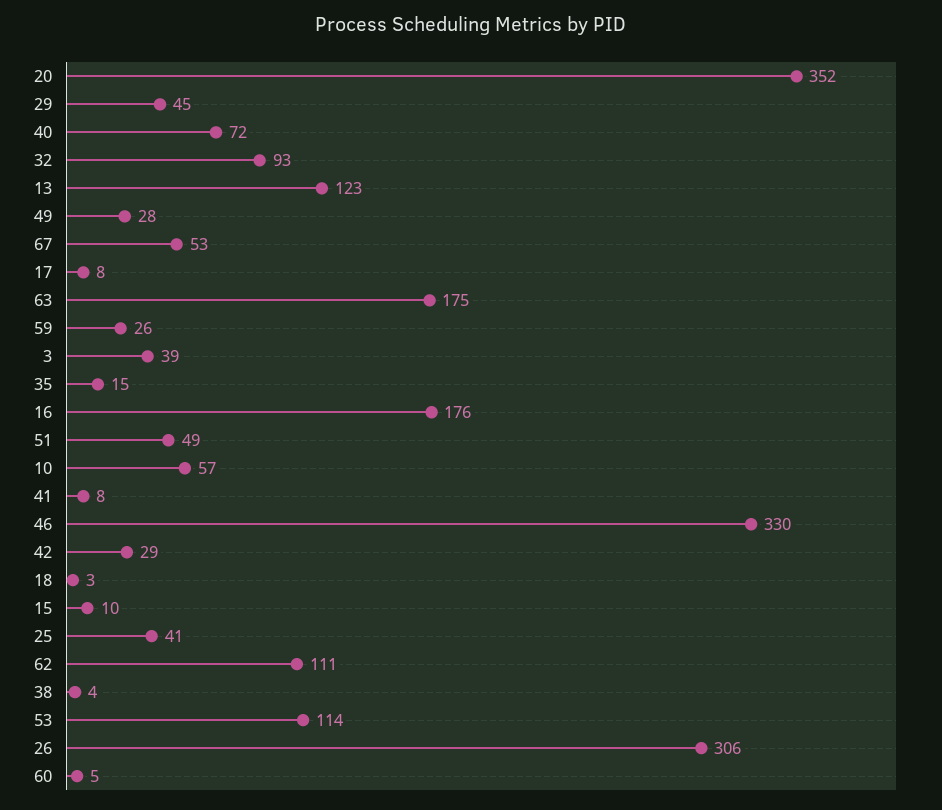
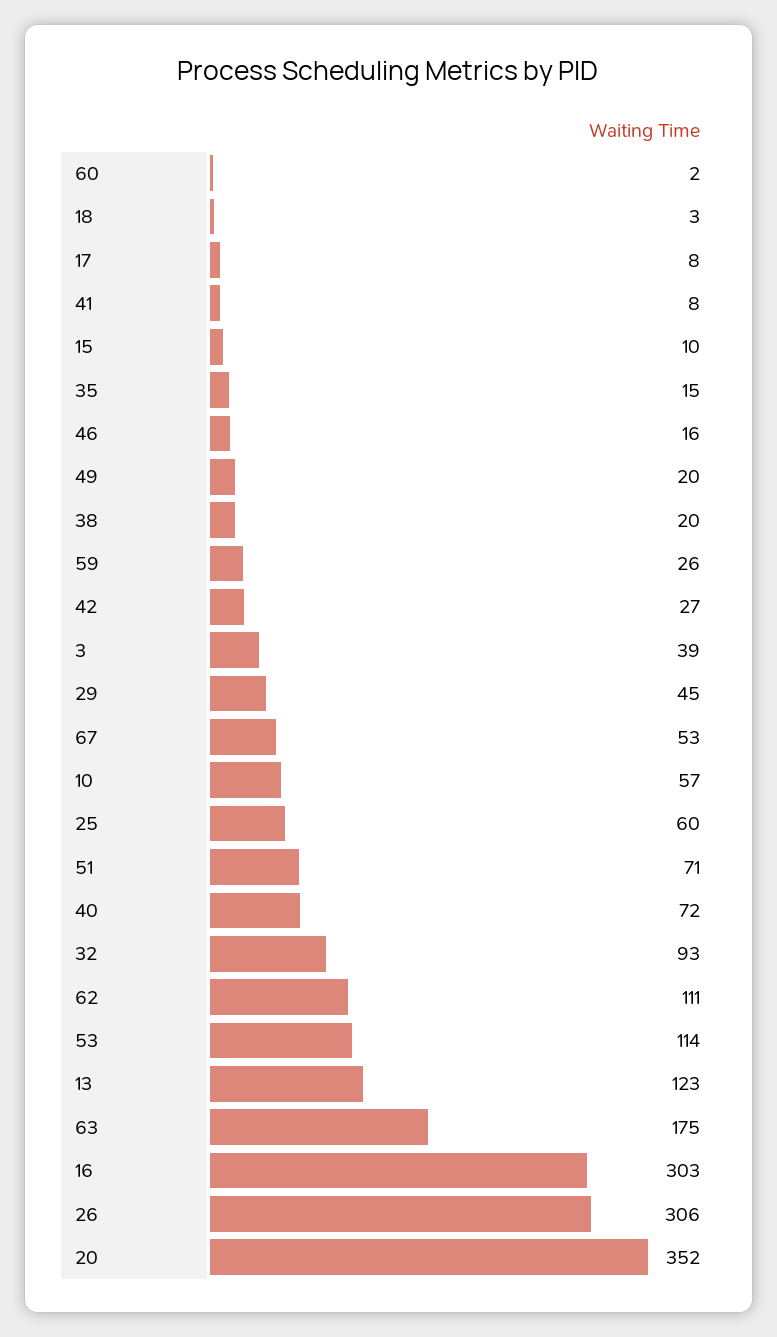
  {
    "20": 352,
    "29": 45,
    "40": 72,
    "32": 93,
    "13": 123,
-   "49": 28,
+   "49": 20,
    "67": 53,
    "17": 8,
    "63": 175,
    "59": 26,
    "3": 39,
    "35": 15,
-   "16": 176,
+   "16": 303,
-   "51": 49,
+   "51": 71,
    "10": 57,
    "41": 8,
-   "46": 330,
+   "46": 16,
-   "42": 29,
+   "42": 27,
    "18": 3,
    "15": 10,
-   "25": 41,
+   "25": 60,
    "62": 111,
-   "38": 4,
+   "38": 20,
    "53": 114,
    "26": 306,
-   "60": 5
+   "60": 2
  }

